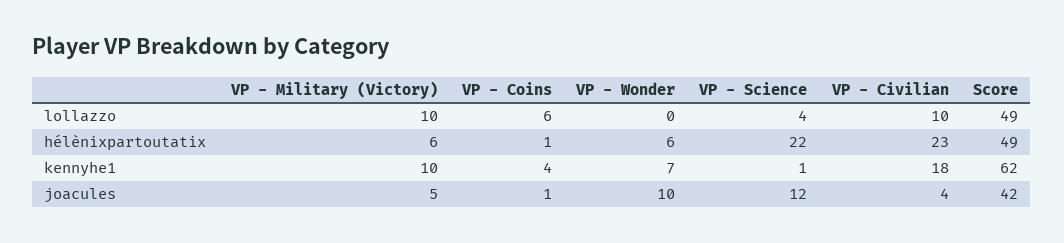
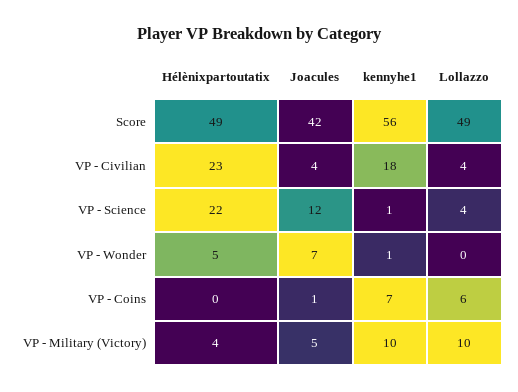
  {
    "VP - Military (Victory)": {
      "lollazzo": 10,
-     "hélènixpartoutatix": 6,
+     "hélènixpartoutatix": 4,
      "kennyhe1": 10,
      "joacules": 5
    },
    "VP - Coins": {
      "lollazzo": 6,
-     "hélènixpartoutatix": 1,
+     "hélènixpartoutatix": 0,
-     "kennyhe1": 4,
+     "kennyhe1": 7,
      "joacules": 1
    },
    "VP - Wonder": {
      "lollazzo": 0,
-     "hélènixpartoutatix": 6,
+     "hélènixpartoutatix": 5,
-     "kennyhe1": 7,
+     "kennyhe1": 1,
-     "joacules": 10
+     "joacules": 7
    },
    "VP - Science": {
      "lollazzo": 4,
      "hélènixpartoutatix": 22,
      "kennyhe1": 1,
      "joacules": 12
    },
    "VP - Civilian": {
-     "lollazzo": 10,
+     "lollazzo": 4,
      "hélènixpartoutatix": 23,
      "kennyhe1": 18,
      "joacules": 4
    },
    "Score": {
      "lollazzo": 49,
      "hélènixpartoutatix": 49,
-     "kennyhe1": 62,
+     "kennyhe1": 56,
      "joacules": 42
    }
  }

